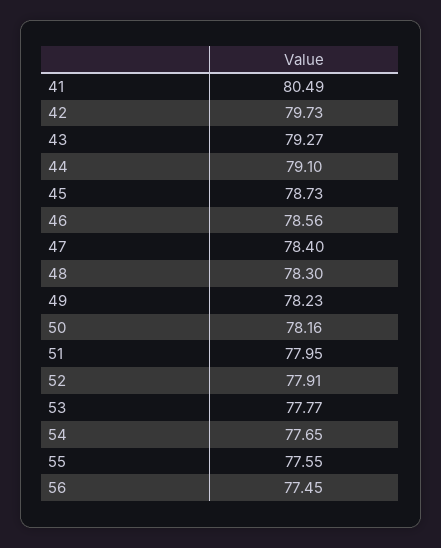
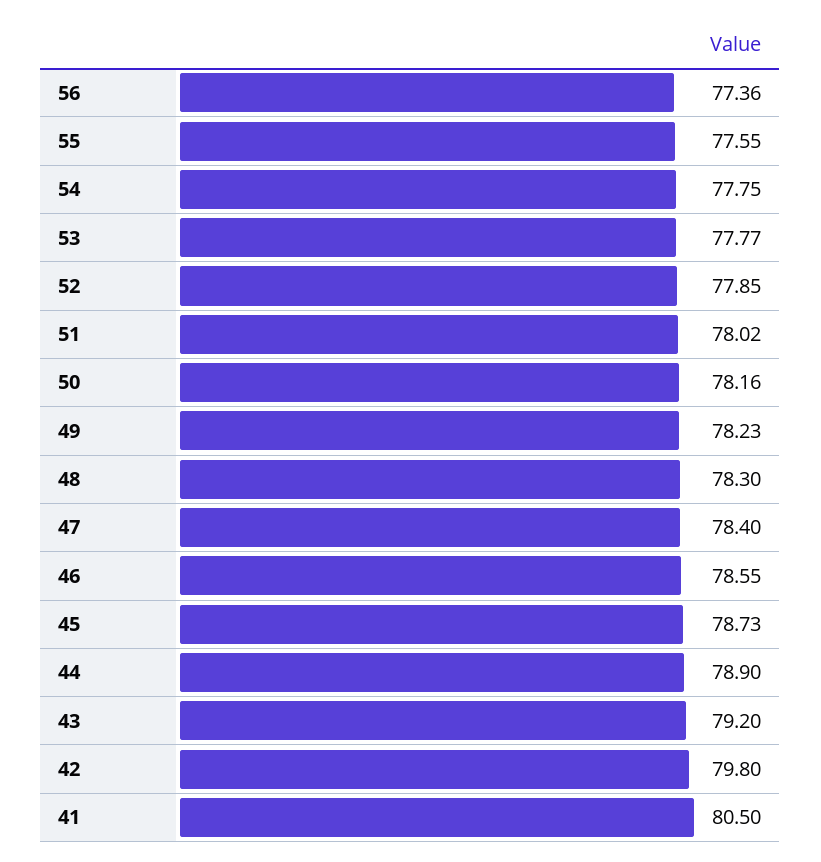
  {
-   "41": 80.49,
+   "41": 80.5,
-   "42": 79.73,
+   "42": 79.8,
-   "43": 79.27,
+   "43": 79.2,
-   "44": 79.1,
+   "44": 78.9,
    "45": 78.73,
-   "46": 78.56,
+   "46": 78.55,
    "47": 78.4,
    "48": 78.3,
    "49": 78.23,
    "50": 78.16,
-   "51": 77.95,
+   "51": 78.02,
-   "52": 77.91,
+   "52": 77.85,
    "53": 77.77,
-   "54": 77.65,
+   "54": 77.75,
    "55": 77.55,
-   "56": 77.45
+   "56": 77.36
  }

